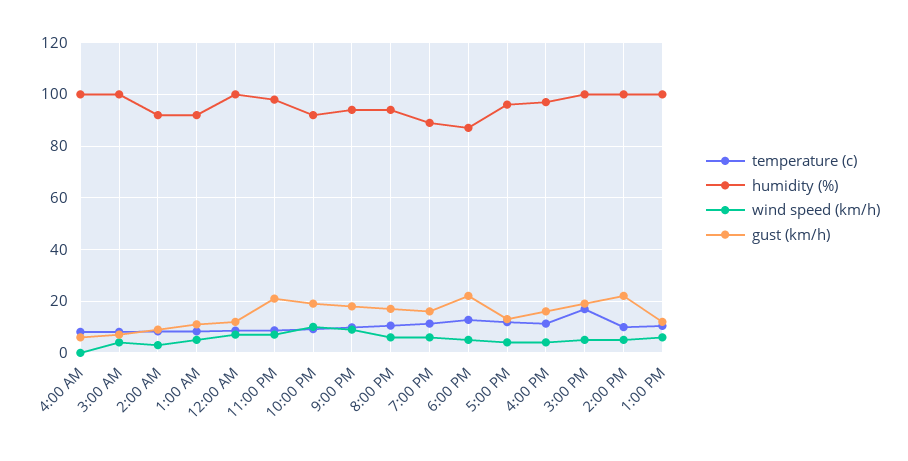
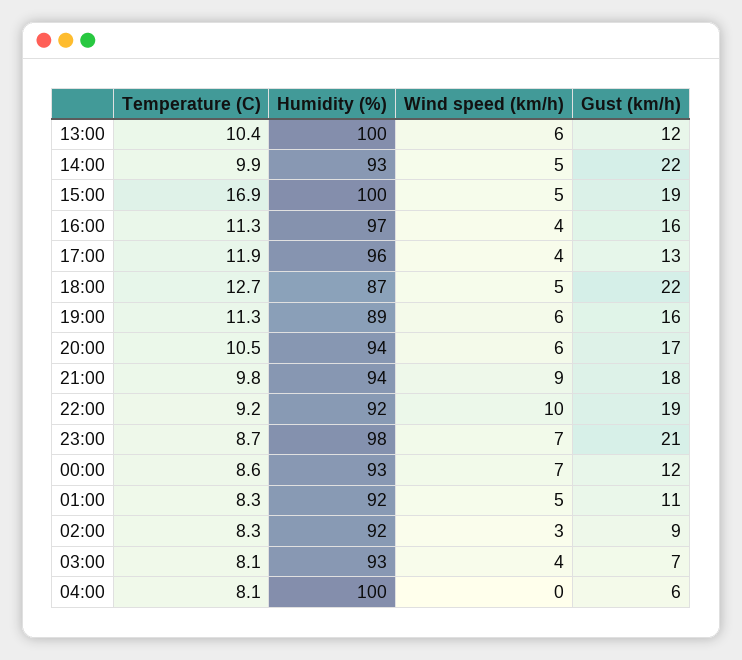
  {
    "temperature (c)": {
      "4:00 AM": 8.1,
      "3:00 AM": 8.1,
      "2:00 AM": 8.3,
      "1:00 AM": 8.3,
      "12:00 AM": 8.6,
      "11:00 PM": 8.7,
      "10:00 PM": 9.2,
      "9:00 PM": 9.8,
      "8:00 PM": 10.5,
      "7:00 PM": 11.3,
      "6:00 PM": 12.7,
      "5:00 PM": 11.9,
      "4:00 PM": 11.3,
      "3:00 PM": 16.9,
      "2:00 PM": 9.9,
      "1:00 PM": 10.4
    },
    "humidity (%)": {
      "4:00 AM": 100,
-     "3:00 AM": 100,
+     "3:00 AM": 93,
      "2:00 AM": 92,
      "1:00 AM": 92,
-     "12:00 AM": 100,
+     "12:00 AM": 93,
      "11:00 PM": 98,
      "10:00 PM": 92,
      "9:00 PM": 94,
      "8:00 PM": 94,
      "7:00 PM": 89,
      "6:00 PM": 87,
      "5:00 PM": 96,
      "4:00 PM": 97,
      "3:00 PM": 100,
-     "2:00 PM": 100,
+     "2:00 PM": 93,
      "1:00 PM": 100
    },
    "wind speed (km/h)": {
      "4:00 AM": 0,
      "3:00 AM": 4,
      "2:00 AM": 3,
      "1:00 AM": 5,
      "12:00 AM": 7,
      "11:00 PM": 7,
      "10:00 PM": 10,
      "9:00 PM": 9,
      "8:00 PM": 6,
      "7:00 PM": 6,
      "6:00 PM": 5,
      "5:00 PM": 4,
      "4:00 PM": 4,
      "3:00 PM": 5,
      "2:00 PM": 5,
      "1:00 PM": 6
    },
    "gust (km/h)": {
      "4:00 AM": 6,
      "3:00 AM": 7,
      "2:00 AM": 9,
      "1:00 AM": 11,
      "12:00 AM": 12,
      "11:00 PM": 21,
      "10:00 PM": 19,
      "9:00 PM": 18,
      "8:00 PM": 17,
      "7:00 PM": 16,
      "6:00 PM": 22,
      "5:00 PM": 13,
      "4:00 PM": 16,
      "3:00 PM": 19,
      "2:00 PM": 22,
      "1:00 PM": 12
    }
  }

